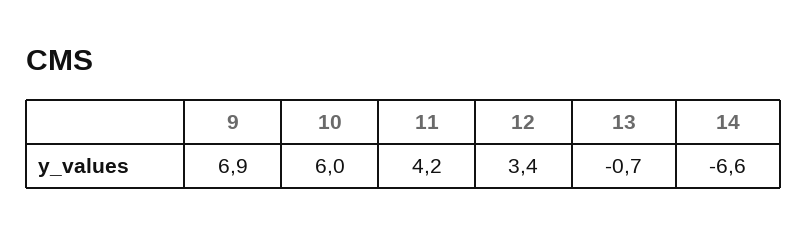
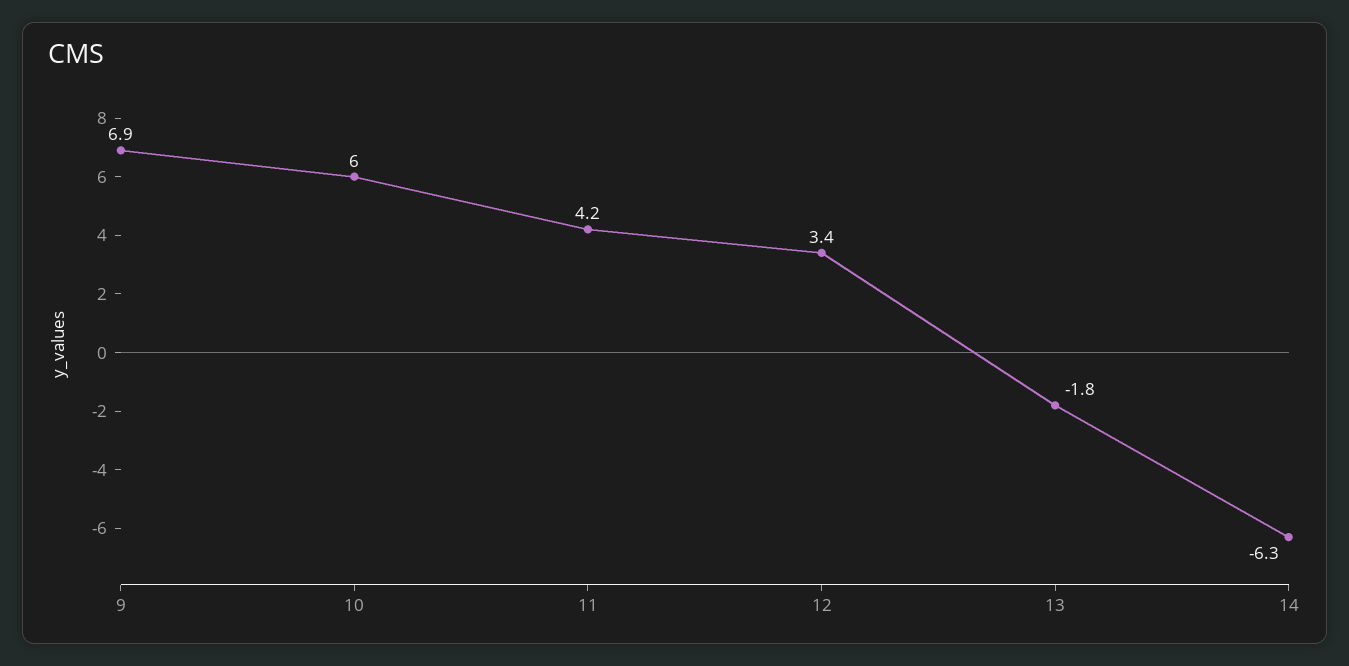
  {
    "9": 6.9,
    "10": 6,
    "11": 4.2,
    "12": 3.4,
-   "13": -0.7,
+   "13": -1.8,
-   "14": -6.6
+   "14": -6.3
  }

